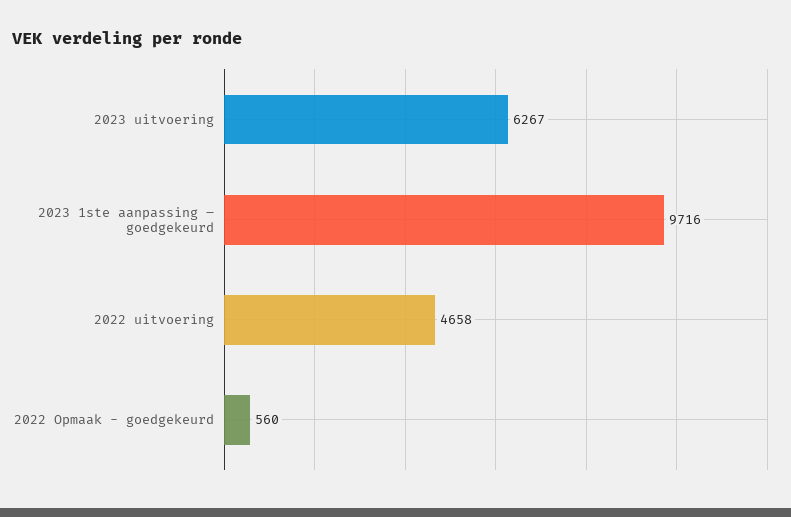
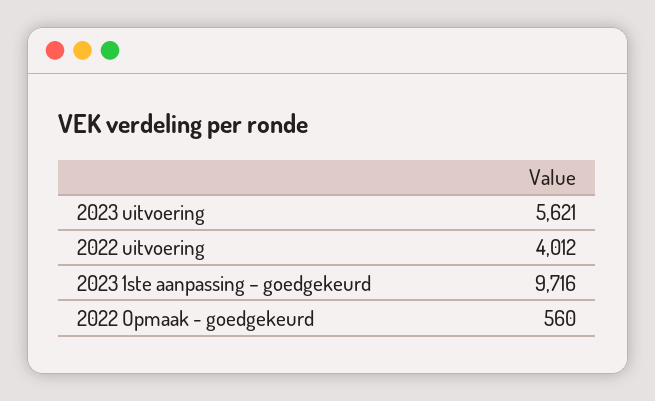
  {
-   "2023 uitvoering": 6267,
+   "2023 uitvoering": 5621,
    "2023 1ste aanpassing – goedgekeurd": 9716,
-   "2022 uitvoering": 4658,
+   "2022 uitvoering": 4012,
    "2022 Opmaak - goedgekeurd": 560
  }

